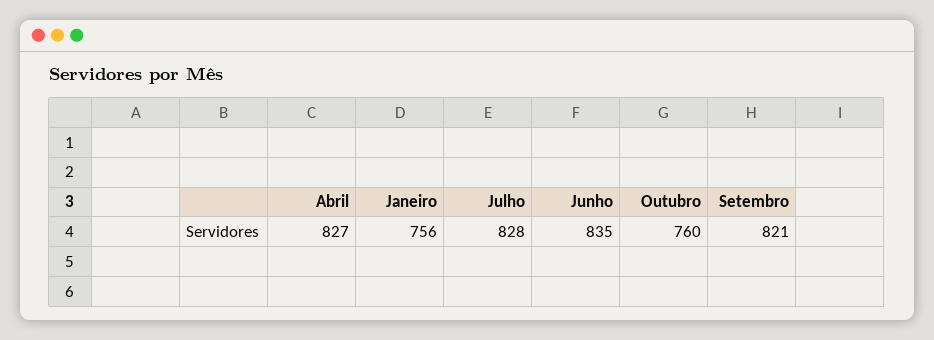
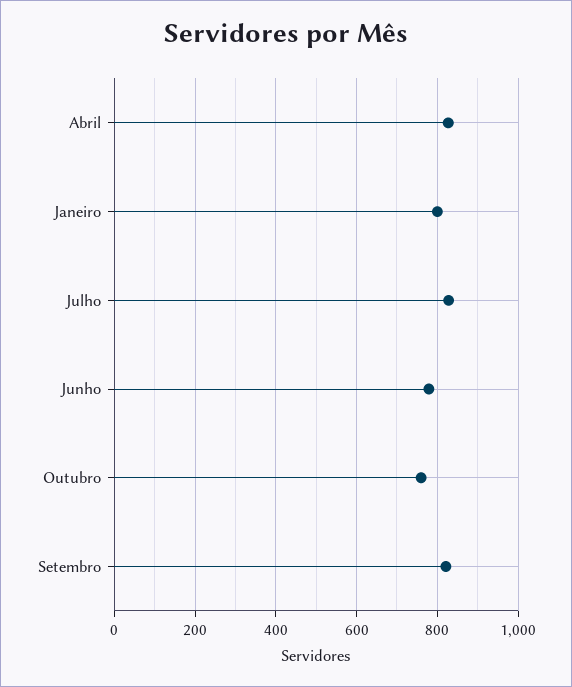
  {
    "Abril": 827,
-   "Janeiro": 756,
+   "Janeiro": 800,
    "Julho": 828,
-   "Junho": 835,
+   "Junho": 780,
    "Outubro": 760,
    "Setembro": 821
  }

